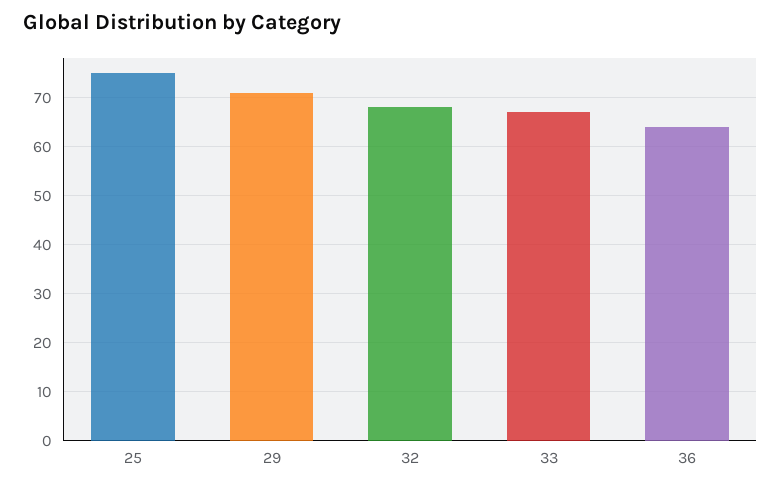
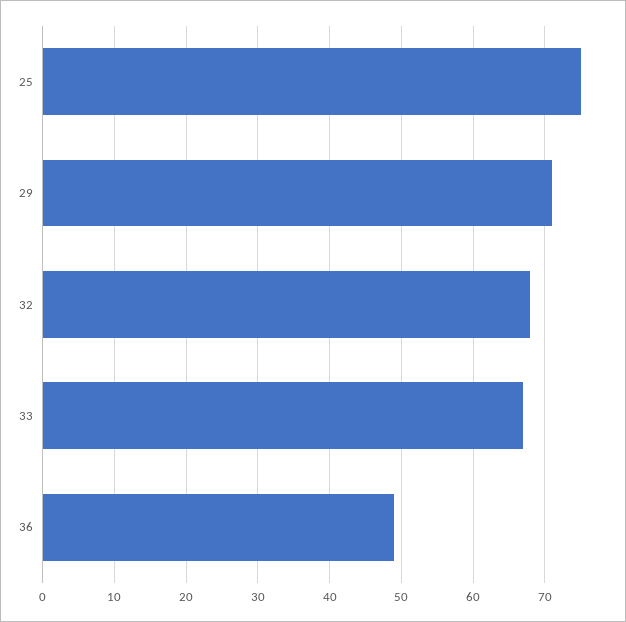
  {
    "25": 75,
    "29": 71,
    "32": 68,
    "33": 67,
-   "36": 65
+   "36": 49
  }

